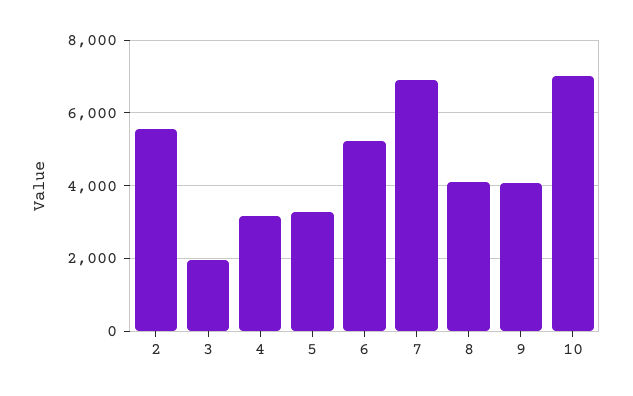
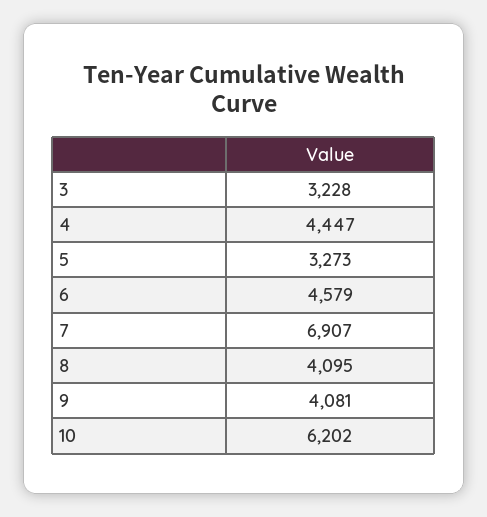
  {
-   "2": 5600,
-   "3": 2000,
+   "3": 3228,
-   "4": 3200,
+   "4": 4447,
    "5": 3273,
-   "6": 5200,
+   "6": 4579,
    "7": 6907,
    "8": 4095,
    "9": 4081,
-   "10": 7000
+   "10": 6202
  }

